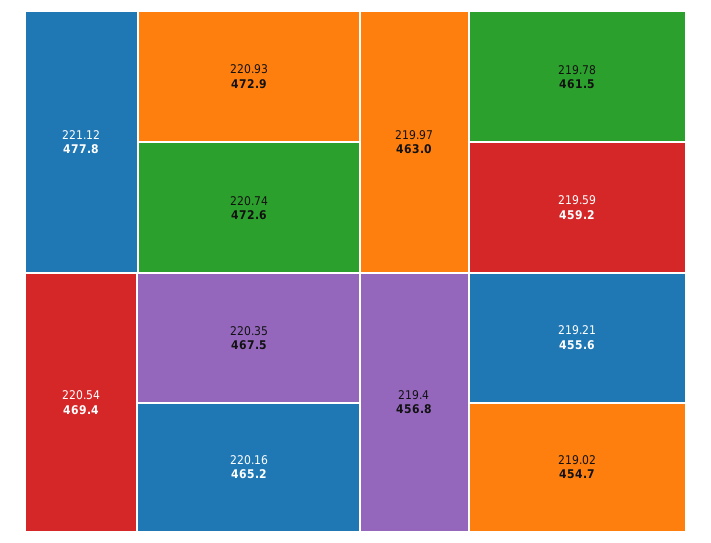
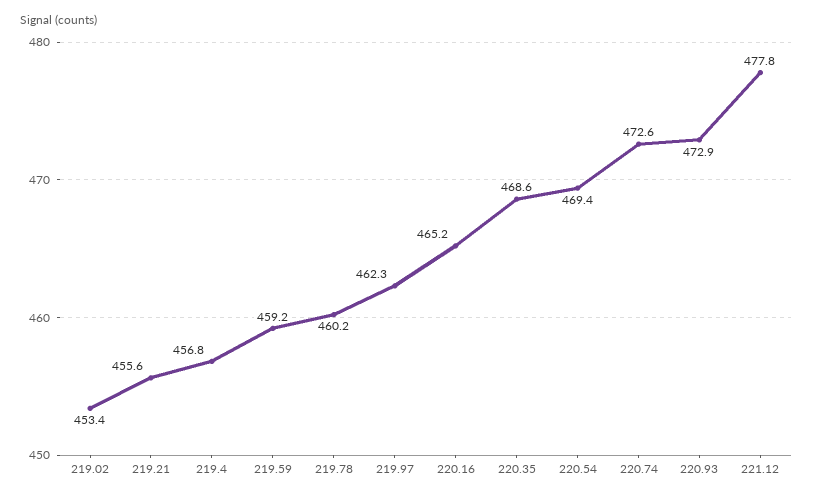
  {
    "221.12": 477.8,
    "220.93": 472.9,
    "220.74": 472.6,
    "220.54": 469.4,
-   "220.35": 467.5,
+   "220.35": 468.6,
    "220.16": 465.2,
-   "219.97": 463,
+   "219.97": 462.3,
-   "219.78": 461.5,
+   "219.78": 460.2,
    "219.59": 459.2,
    "219.4": 456.8,
    "219.21": 455.6,
-   "219.02": 454.7
+   "219.02": 453.4
  }

